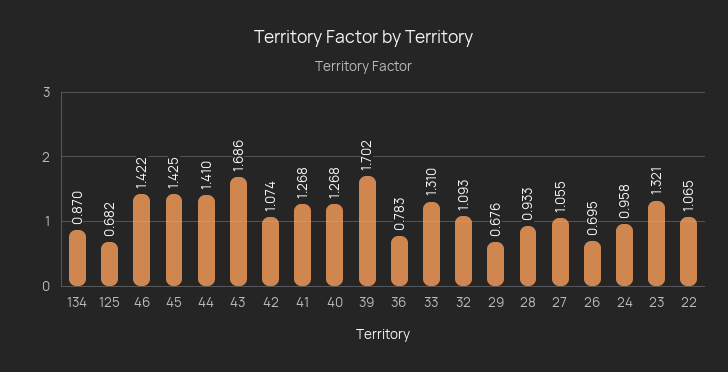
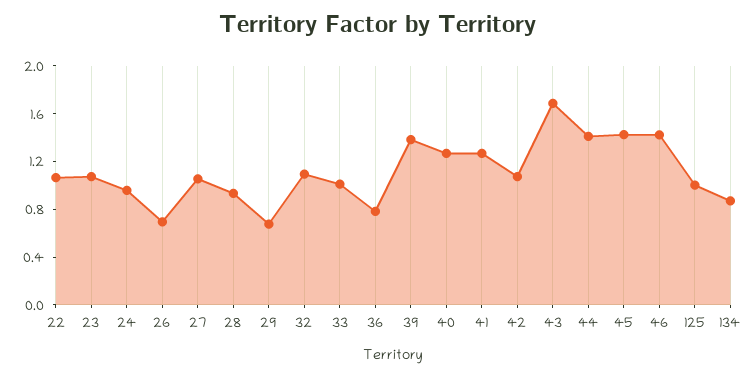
  {
    "134": 0.87,
-   "125": 0.682,
+   "125": 1,
    "46": 1.422,
    "45": 1.425,
    "44": 1.41,
    "43": 1.686,
    "42": 1.074,
    "41": 1.268,
    "40": 1.268,
-   "39": 1.702,
+   "39": 1.4,
    "36": 0.783,
-   "33": 1.31,
+   "33": 1,
    "32": 1.093,
    "29": 0.676,
    "28": 0.933,
    "27": 1.055,
    "26": 0.695,
    "24": 0.958,
-   "23": 1.321,
+   "23": 1.1,
    "22": 1.065
  }

